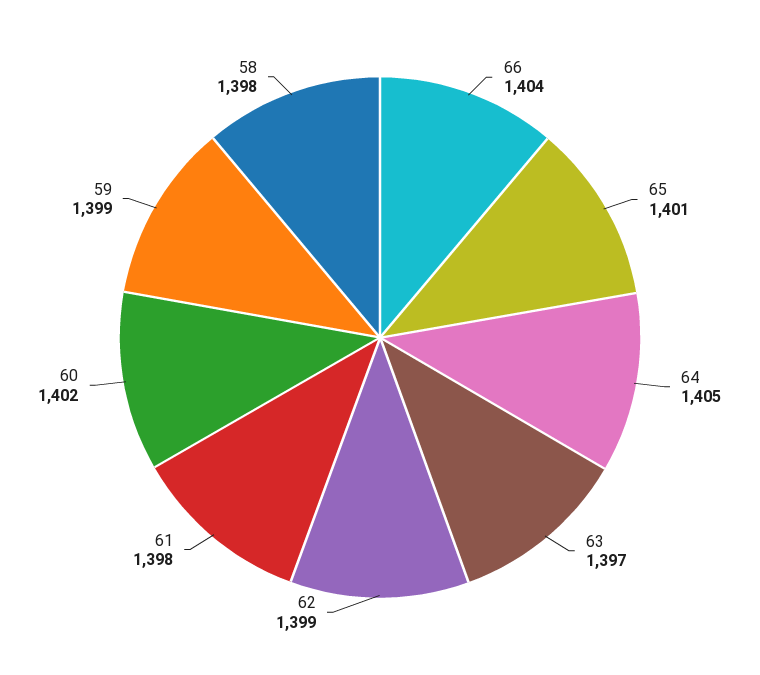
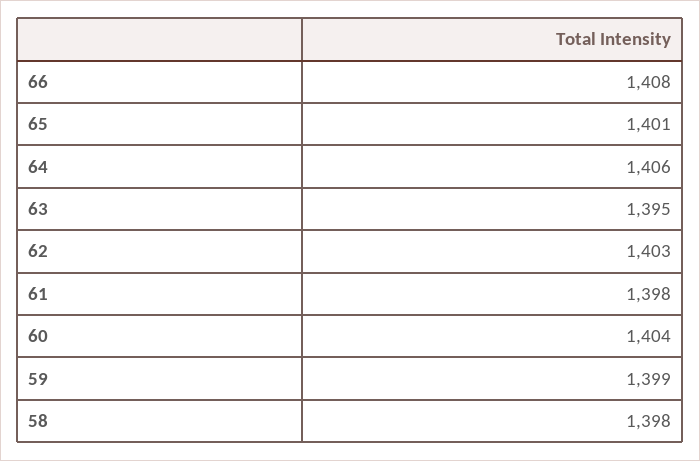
  {
-   "66": 1404,
+   "66": 1408,
    "65": 1401,
-   "64": 1405,
+   "64": 1406,
-   "63": 1397,
+   "63": 1395,
-   "62": 1399,
+   "62": 1403,
    "61": 1398,
-   "60": 1402,
+   "60": 1404,
    "59": 1399,
    "58": 1398
  }

